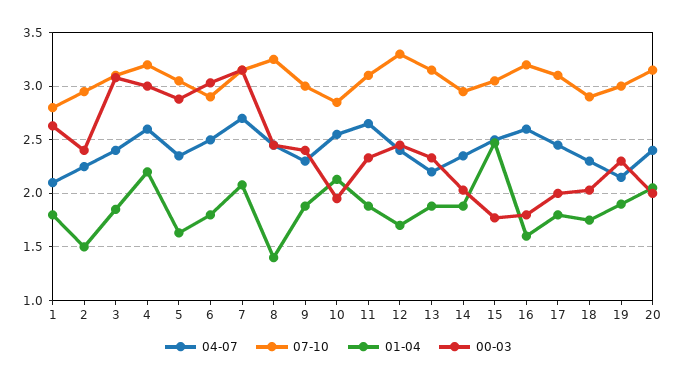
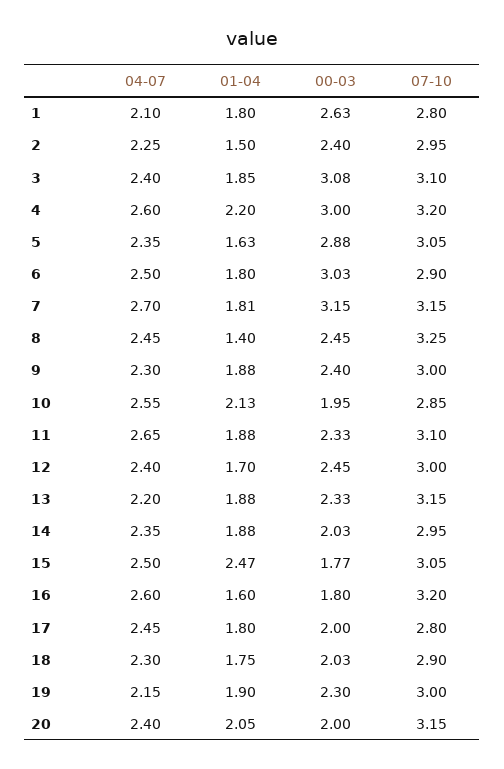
  {
    "04-07": {
      "1": 2.1,
      "2": 2.25,
      "3": 2.4,
      "4": 2.6,
      "5": 2.35,
      "6": 2.5,
      "7": 2.7,
      "8": 2.45,
      "9": 2.3,
      "10": 2.55,
      "11": 2.65,
      "12": 2.4,
      "13": 2.2,
      "14": 2.35,
      "15": 2.5,
      "16": 2.6,
      "17": 2.45,
      "18": 2.3,
      "19": 2.15,
      "20": 2.4
    },
    "07-10": {
      "1": 2.8,
      "2": 2.95,
      "3": 3.1,
      "4": 3.2,
      "5": 3.05,
      "6": 2.9,
      "7": 3.15,
      "8": 3.25,
      "9": 3,
      "10": 2.85,
      "11": 3.1,
-     "12": 3.3,
+     "12": 3,
      "13": 3.15,
      "14": 2.95,
      "15": 3.05,
      "16": 3.2,
-     "17": 3.1,
+     "17": 2.8,
      "18": 2.9,
      "19": 3,
      "20": 3.15
    },
    "01-04": {
      "1": 1.8,
      "2": 1.5,
      "3": 1.85,
      "4": 2.2,
      "5": 1.63,
      "6": 1.8,
-     "7": 2.1,
+     "7": 1.81,
      "8": 1.4,
      "9": 1.88,
      "10": 2.13,
      "11": 1.88,
      "12": 1.7,
      "13": 1.88,
      "14": 1.88,
      "15": 2.47,
      "16": 1.6,
      "17": 1.8,
      "18": 1.75,
      "19": 1.9,
      "20": 2.05
    },
    "00-03": {
      "1": 2.63,
      "2": 2.4,
      "3": 3.08,
      "4": 3,
      "5": 2.88,
      "6": 3.03,
      "7": 3.15,
      "8": 2.45,
      "9": 2.4,
      "10": 1.95,
      "11": 2.33,
      "12": 2.45,
      "13": 2.33,
      "14": 2.03,
      "15": 1.77,
      "16": 1.8,
      "17": 2,
      "18": 2.03,
      "19": 2.3,
      "20": 2
    }
  }

